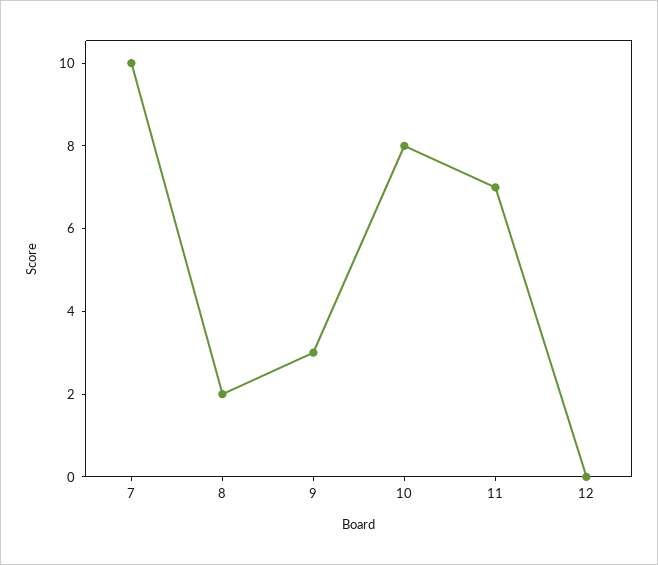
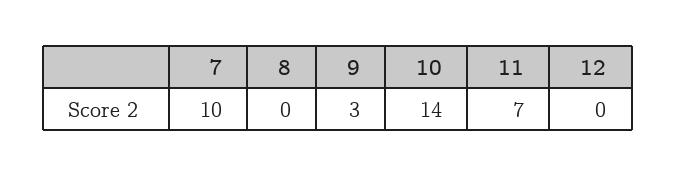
  {
    "7": 10,
-   "8": 2,
+   "8": 0,
    "9": 3,
-   "10": 8,
+   "10": 14,
    "11": 7,
    "12": 0
  }

